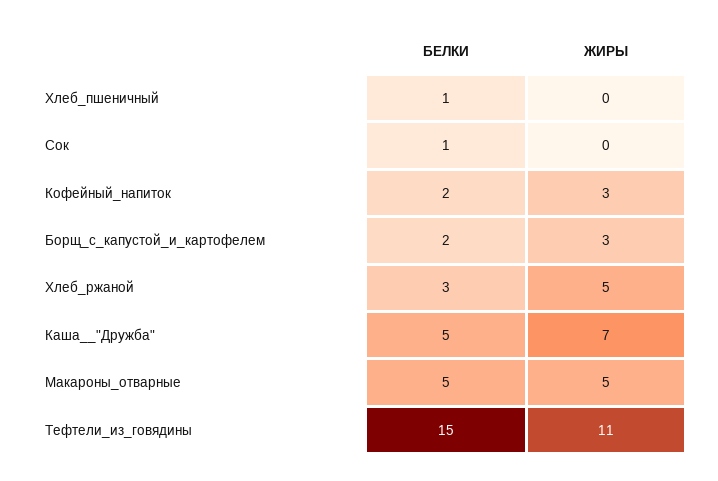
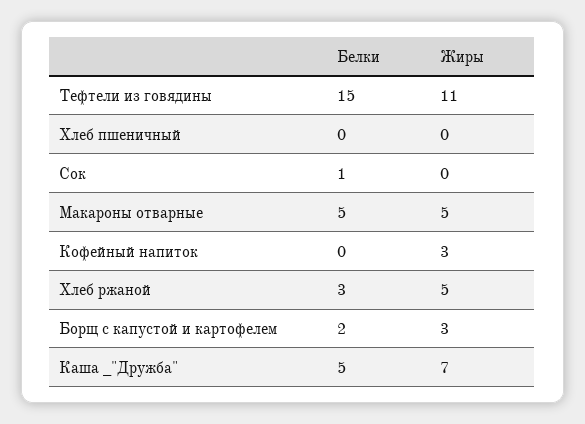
  {
    "БЕЛКИ": {
-     "Хлеб_пшеничный": 1,
+     "Хлеб_пшеничный": 0,
      "Сок": 1,
-     "Кофейный_напиток": 2,
+     "Кофейный_напиток": 0,
      "Борщ_с_капустой_и_картофелем": 2,
      "Хлеб_ржаной": 3,
      "Каша__\"Дружба\"": 5,
      "Макароны_отварные": 5,
      "Тефтели_из_говядины": 15
    },
    "ЖИРЫ": {
      "Хлеб_пшеничный": 0,
      "Сок": 0,
      "Кофейный_напиток": 3,
      "Борщ_с_капустой_и_картофелем": 3,
      "Хлеб_ржаной": 5,
      "Каша__\"Дружба\"": 7,
      "Макароны_отварные": 5,
      "Тефтели_из_говядины": 11
    }
  }

